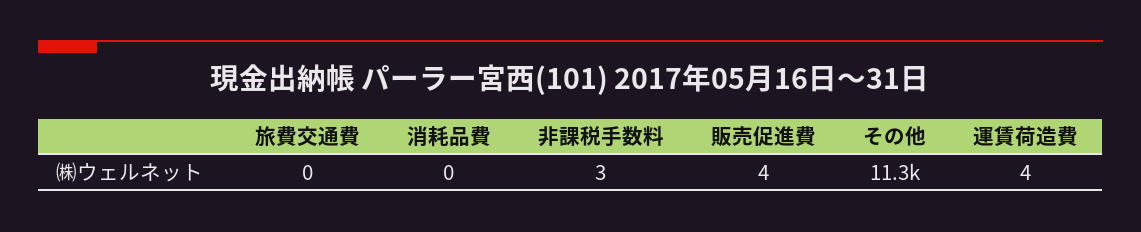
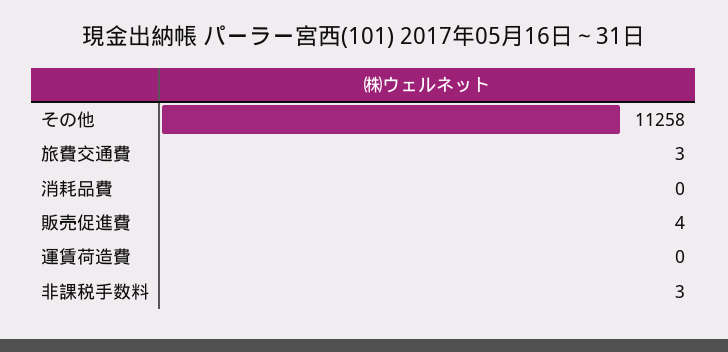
  {
-   "旅費交通費": 0,
+   "旅費交通費": 3,
    "消耗品費": 0,
    "非課税手数料": 3,
    "販売促進費": 4,
    "その他": 11258,
-   "運賃荷造費": 4
+   "運賃荷造費": 0
  }

